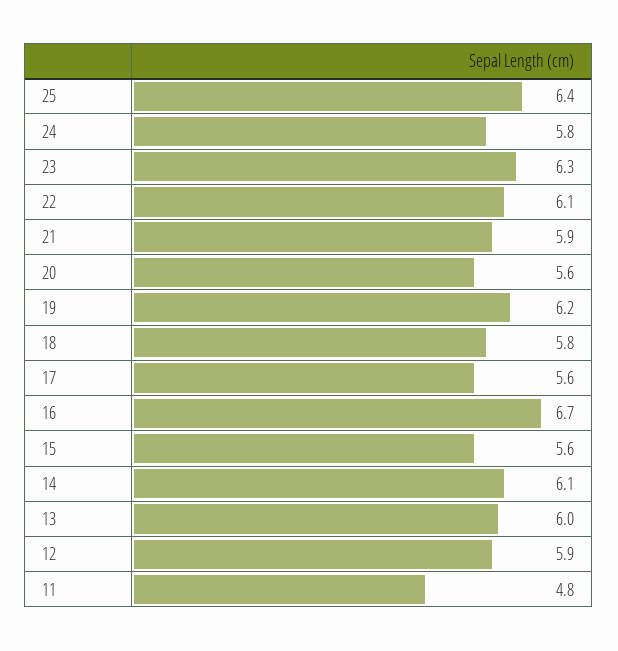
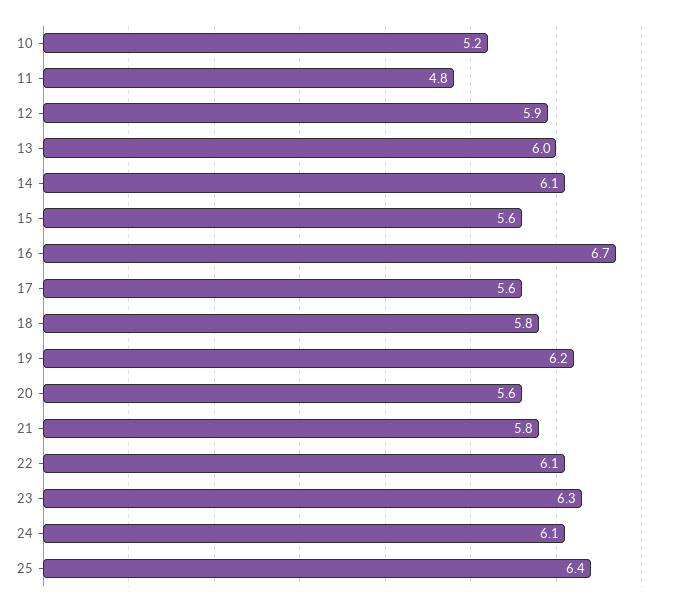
  {
    "25": 6.4,
-   "24": 5.8,
+   "24": 6.1,
    "23": 6.3,
    "22": 6.1,
-   "21": 5.9,
+   "21": 5.8,
    "20": 5.6,
    "19": 6.2,
    "18": 5.8,
    "17": 5.6,
    "16": 6.7,
    "15": 5.6,
    "14": 6.1,
    "13": 6,
    "12": 5.9,
-   "11": 4.8
+   "11": 4.8,
+   "10": 5.2
  }

